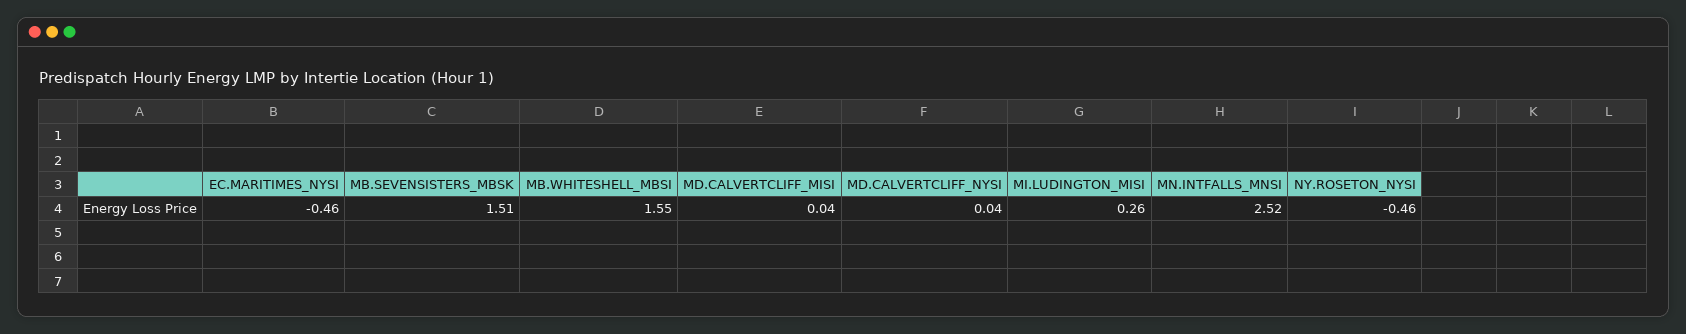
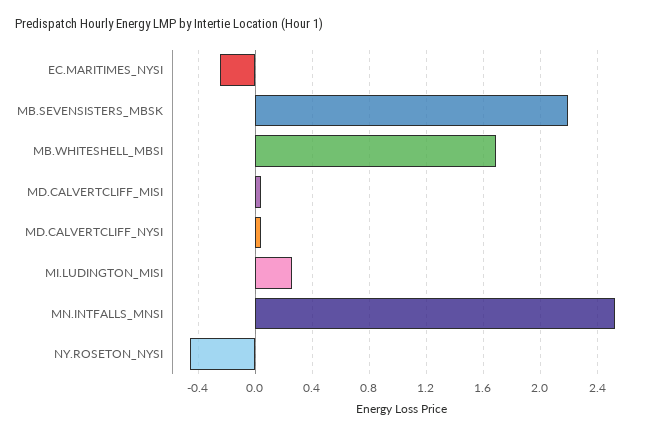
  {
-   "EC.MARITIMES_NYSI": -0.46,
+   "EC.MARITIMES_NYSI": -0.25,
-   "MB.SEVENSISTERS_MBSK": 1.51,
+   "MB.SEVENSISTERS_MBSK": 2.2,
-   "MB.WHITESHELL_MBSI": 1.55,
+   "MB.WHITESHELL_MBSI": 1.7,
    "MD.CALVERTCLIFF_MISI": 0.04,
    "MD.CALVERTCLIFF_NYSI": 0.04,
    "MI.LUDINGTON_MISI": 0.26,
    "MN.INTFALLS_MNSI": 2.52,
    "NY.ROSETON_NYSI": -0.46
  }

